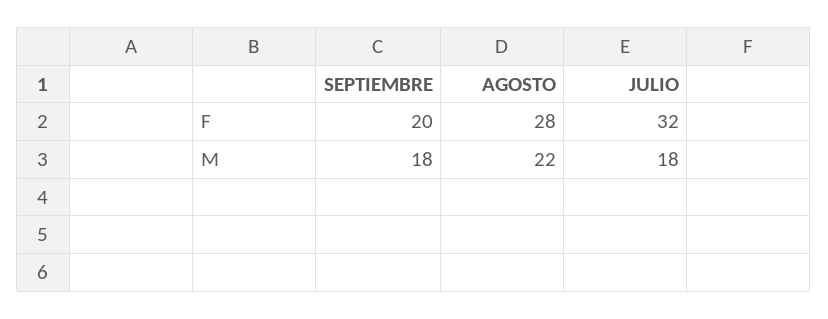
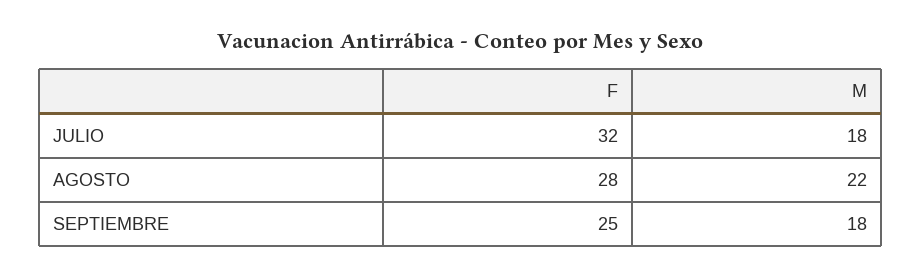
  {
    "SEPTIEMBRE": {
-     "F": 20,
+     "F": 25,
      "M": 18
    },
    "AGOSTO": {
      "F": 28,
      "M": 22
    },
    "JULIO": {
      "F": 32,
      "M": 18
    }
  }

